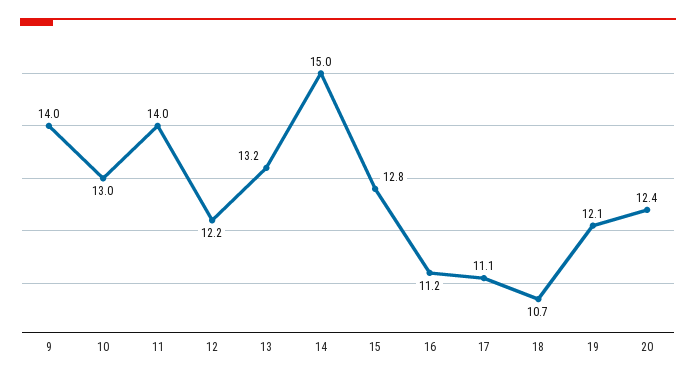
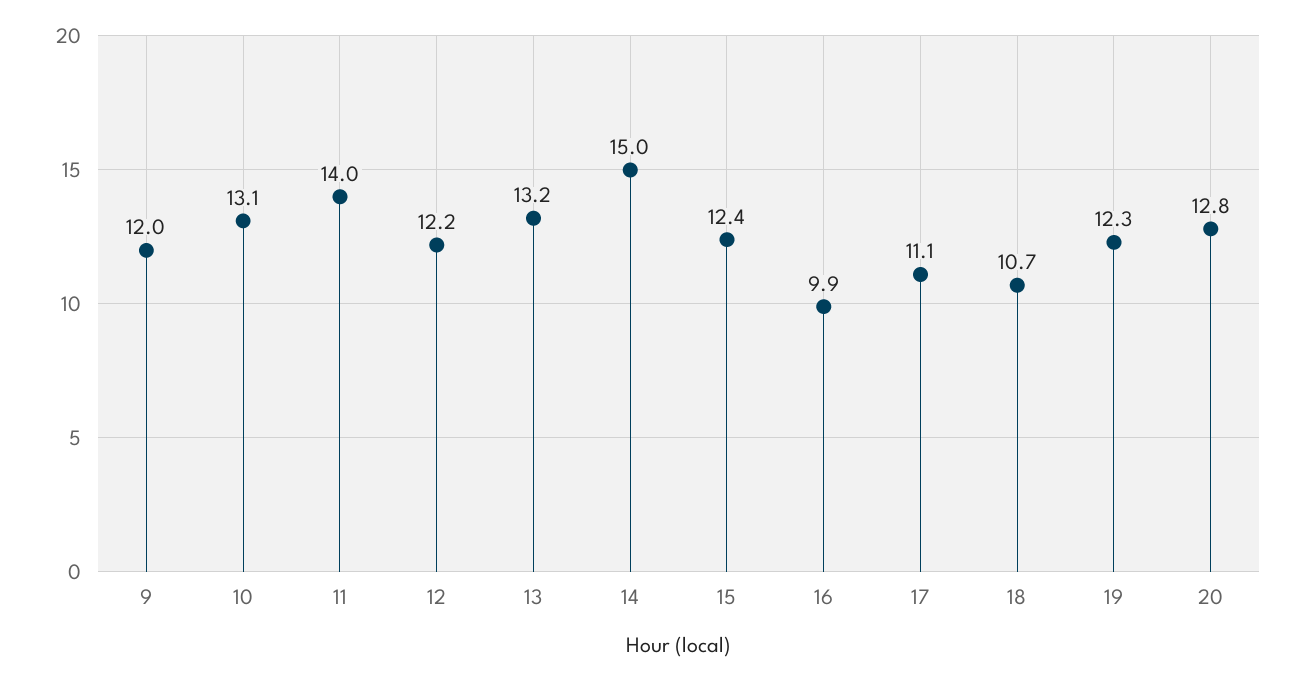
  {
-   "9": 14,
+   "9": 12,
-   "10": 13,
+   "10": 13.1,
    "11": 14,
    "12": 12.2,
    "13": 13.2,
    "14": 15,
-   "15": 12.8,
+   "15": 12.4,
-   "16": 11.2,
+   "16": 9.9,
    "17": 11.1,
    "18": 10.7,
-   "19": 12.1,
+   "19": 12.3,
-   "20": 12.4
+   "20": 12.8
  }

